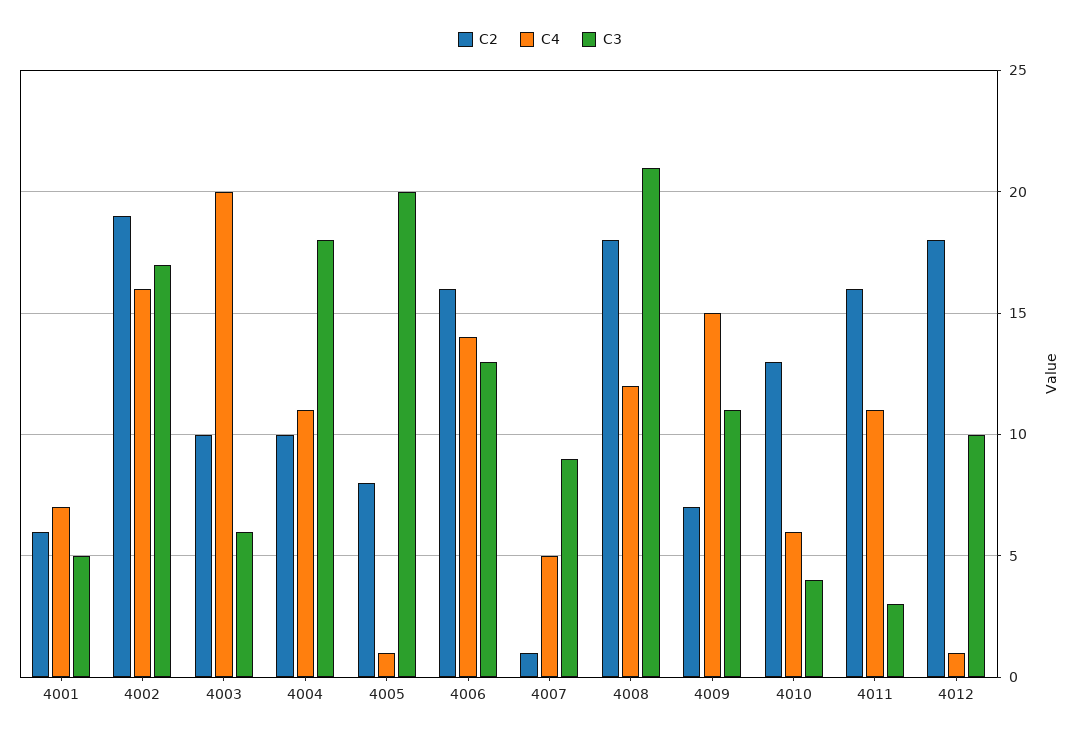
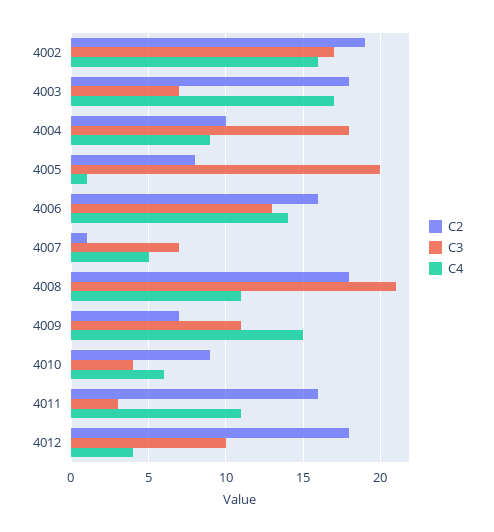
  {
    "C2": {
-     "4001": 6,
      "4002": 19,
-     "4003": 10,
+     "4003": 18,
      "4004": 10,
      "4005": 8,
      "4006": 16,
      "4007": 1,
      "4008": 18,
      "4009": 7,
-     "4010": 13,
+     "4010": 9,
      "4011": 16,
      "4012": 18
    },
    "C4": {
-     "4001": 7,
      "4002": 16,
-     "4003": 20,
+     "4003": 17,
-     "4004": 11,
+     "4004": 9,
      "4005": 1,
      "4006": 14,
      "4007": 5,
-     "4008": 12,
+     "4008": 11,
      "4009": 15,
      "4010": 6,
      "4011": 11,
-     "4012": 1
+     "4012": 4
    },
    "C3": {
-     "4001": 5,
      "4002": 17,
-     "4003": 6,
+     "4003": 7,
      "4004": 18,
      "4005": 20,
      "4006": 13,
-     "4007": 9,
+     "4007": 7,
      "4008": 21,
      "4009": 11,
      "4010": 4,
      "4011": 3,
      "4012": 10
    }
  }

